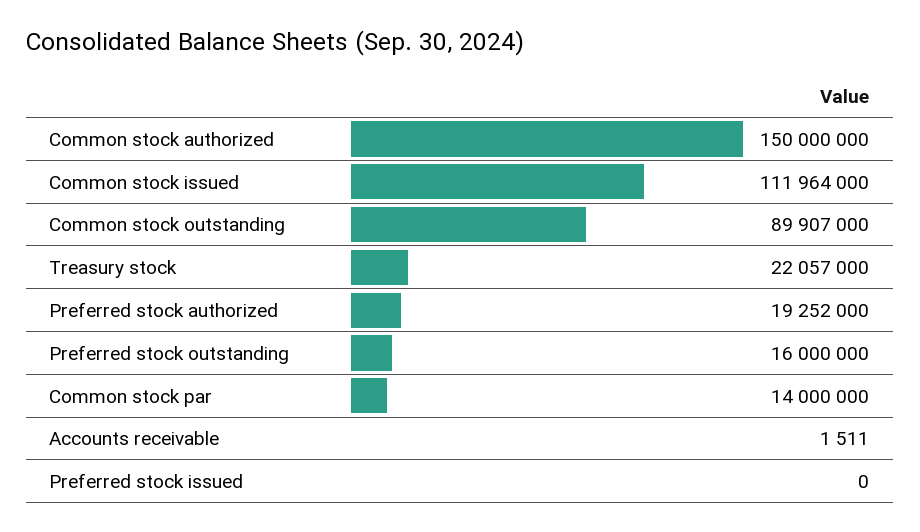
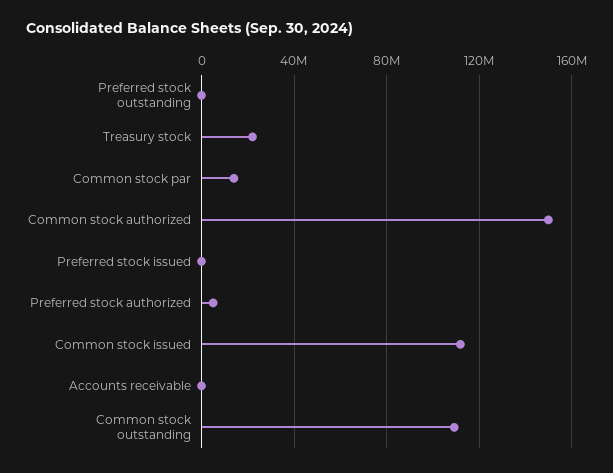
  {
    "Common stock authorized": 150000000,
    "Common stock issued": 111964000,
-   "Common stock outstanding": 89907000,
+   "Common stock outstanding": 110000000,
    "Treasury stock": 22057000,
-   "Preferred stock authorized": 19252000,
+   "Preferred stock authorized": 5000000,
-   "Preferred stock outstanding": 16000000,
+   "Preferred stock outstanding": 0,
    "Common stock par": 14000000,
    "Accounts receivable": 1511,
    "Preferred stock issued": 0
  }

